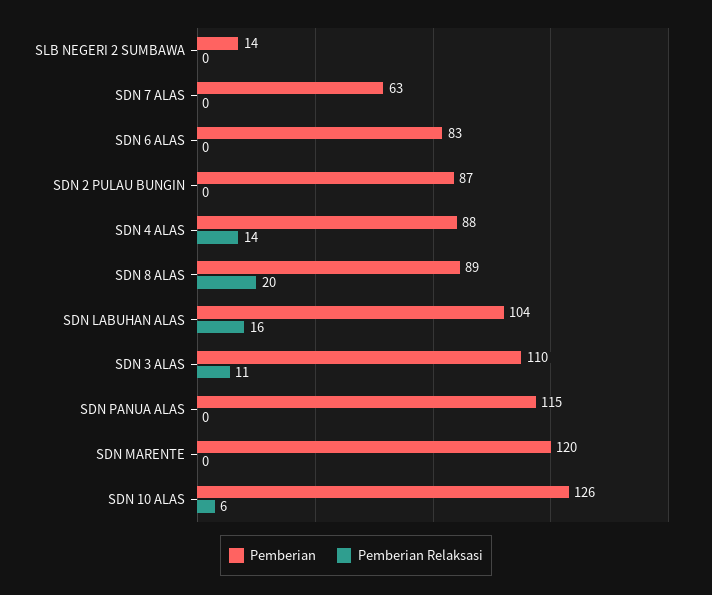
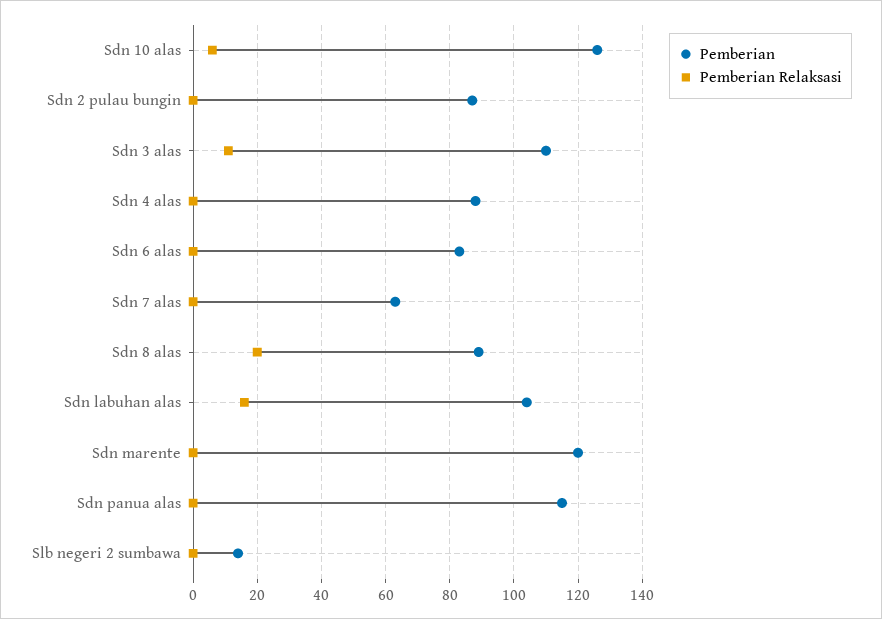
  {
    "Pemberian": {
      "SLB NEGERI 2 SUMBAWA": 14,
      "SDN 7 ALAS": 63,
      "SDN 6 ALAS": 83,
      "SDN 2 PULAU BUNGIN": 87,
      "SDN 4 ALAS": 88,
      "SDN 8 ALAS": 89,
      "SDN LABUHAN ALAS": 104,
      "SDN 3 ALAS": 110,
      "SDN PANUA ALAS": 115,
      "SDN MARENTE": 120,
      "SDN 10 ALAS": 126
    },
    "Pemberian Relaksasi": {
      "SLB NEGERI 2 SUMBAWA": 0,
      "SDN 7 ALAS": 0,
      "SDN 6 ALAS": 0,
      "SDN 2 PULAU BUNGIN": 0,
-     "SDN 4 ALAS": 14,
+     "SDN 4 ALAS": 0,
      "SDN 8 ALAS": 20,
      "SDN LABUHAN ALAS": 16,
      "SDN 3 ALAS": 11,
      "SDN PANUA ALAS": 0,
      "SDN MARENTE": 0,
      "SDN 10 ALAS": 6
    }
  }

